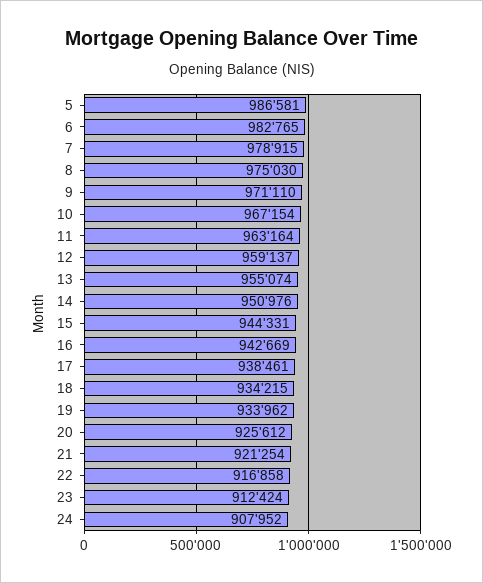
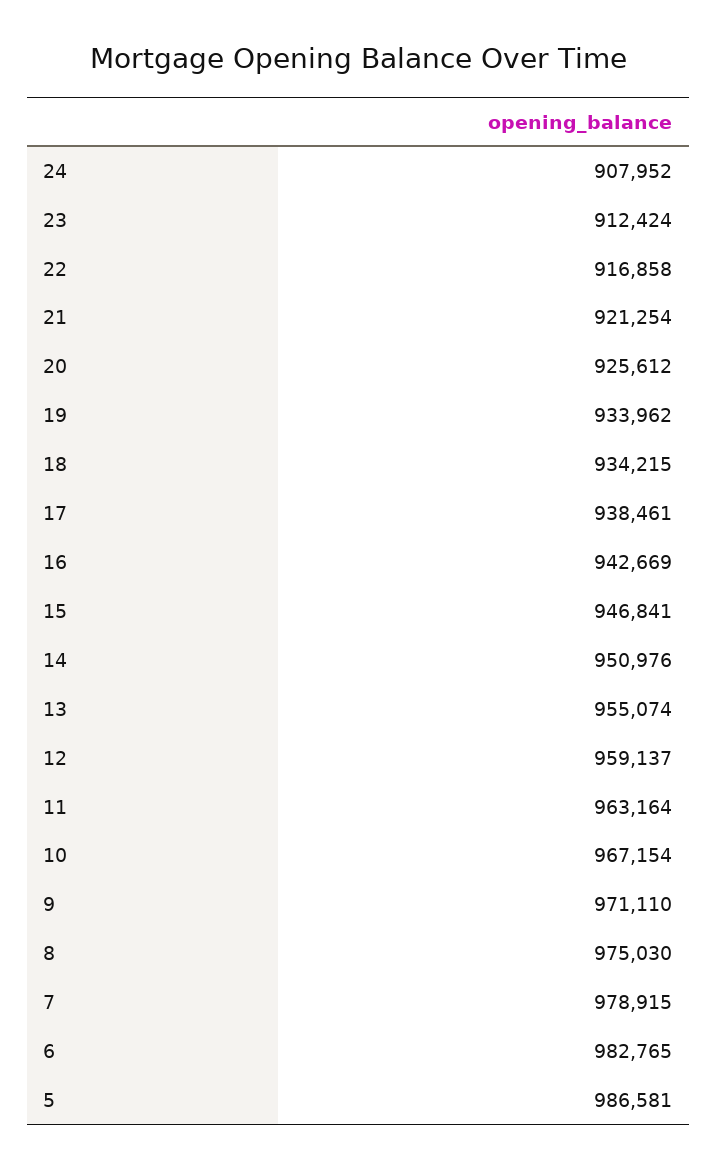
  {
    "5": 986581,
    "6": 982765,
    "7": 978915,
    "8": 975030,
    "9": 971110,
    "10": 967154,
    "11": 963164,
    "12": 959137,
    "13": 955074,
    "14": 950976,
-   "15": 944331,
+   "15": 946841,
    "16": 942669,
    "17": 938461,
    "18": 934215,
    "19": 933962,
    "20": 925612,
    "21": 921254,
    "22": 916858,
    "23": 912424,
    "24": 907952
  }

